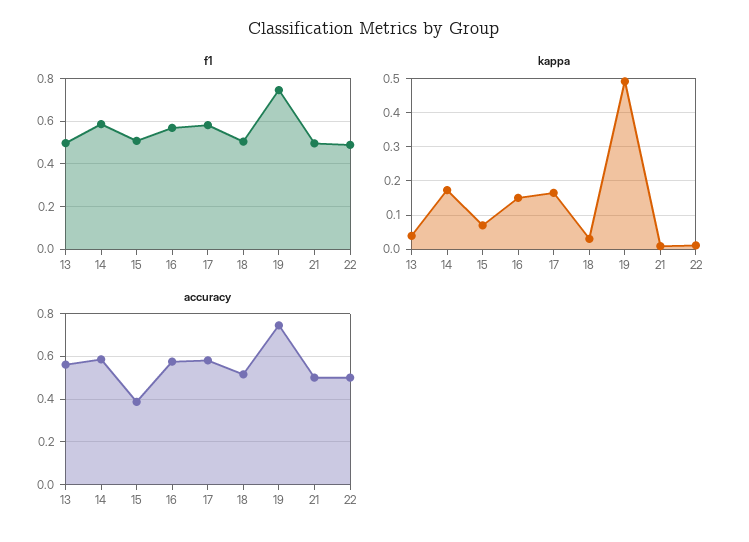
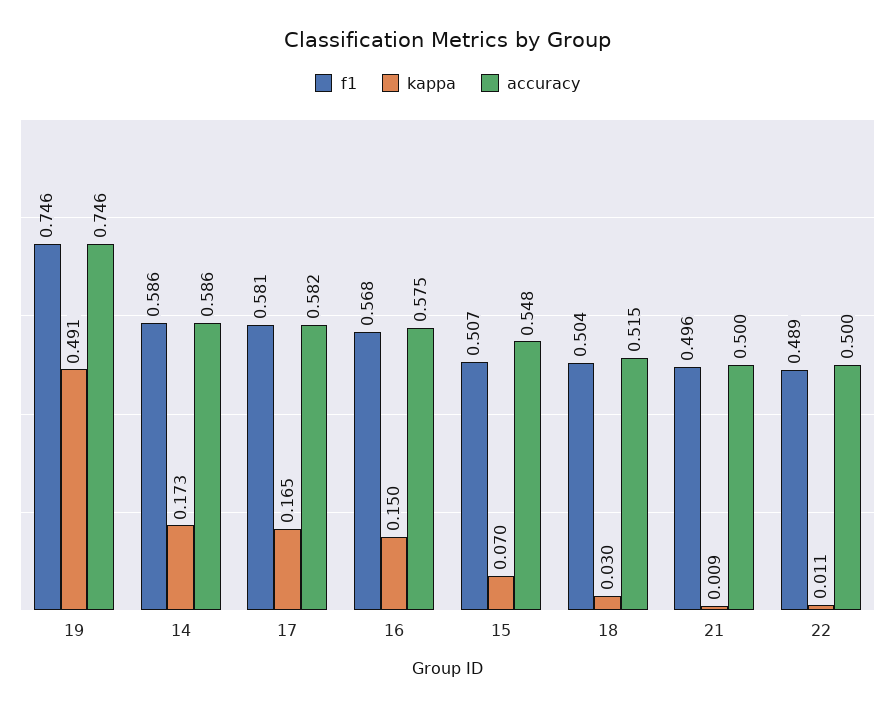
  {
    "f1": {
-     "13": 0.5,
      "14": 0.586,
      "15": 0.507,
      "16": 0.568,
      "17": 0.581,
      "18": 0.504,
      "19": 0.746,
      "21": 0.496,
      "22": 0.489
    },
    "kappa": {
-     "13": 0.04,
      "14": 0.173,
      "15": 0.07,
      "16": 0.15,
      "17": 0.165,
      "18": 0.03,
      "19": 0.491,
      "21": 0.009,
      "22": 0.011
    },
    "accuracy": {
-     "13": 0.55,
      "14": 0.586,
-     "15": 0.4,
+     "15": 0.548,
      "16": 0.575,
      "17": 0.582,
      "18": 0.515,
      "19": 0.746,
      "21": 0.5,
      "22": 0.5
    }
  }

